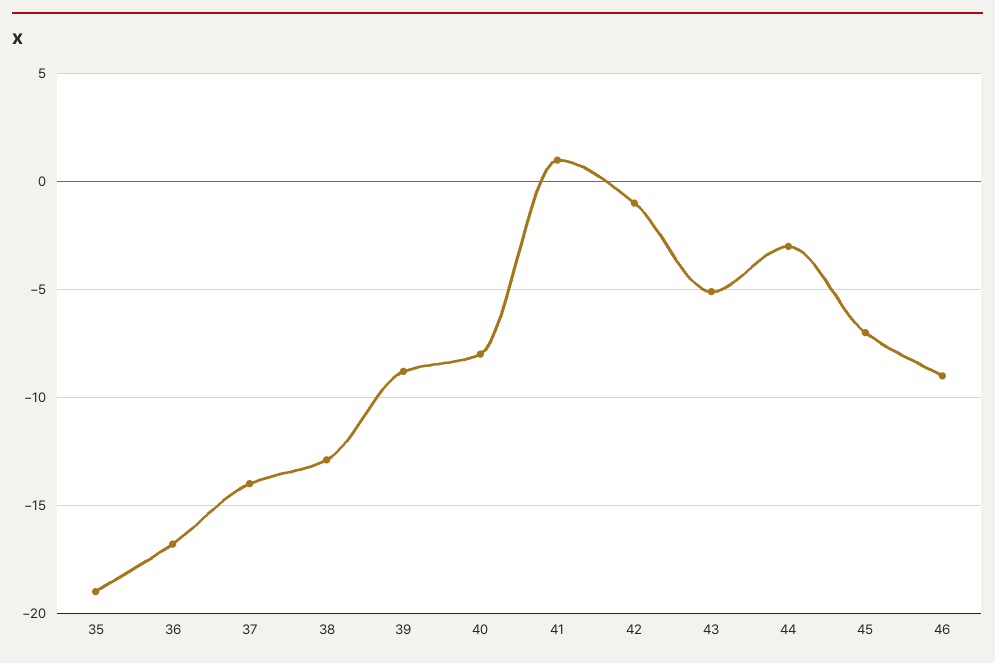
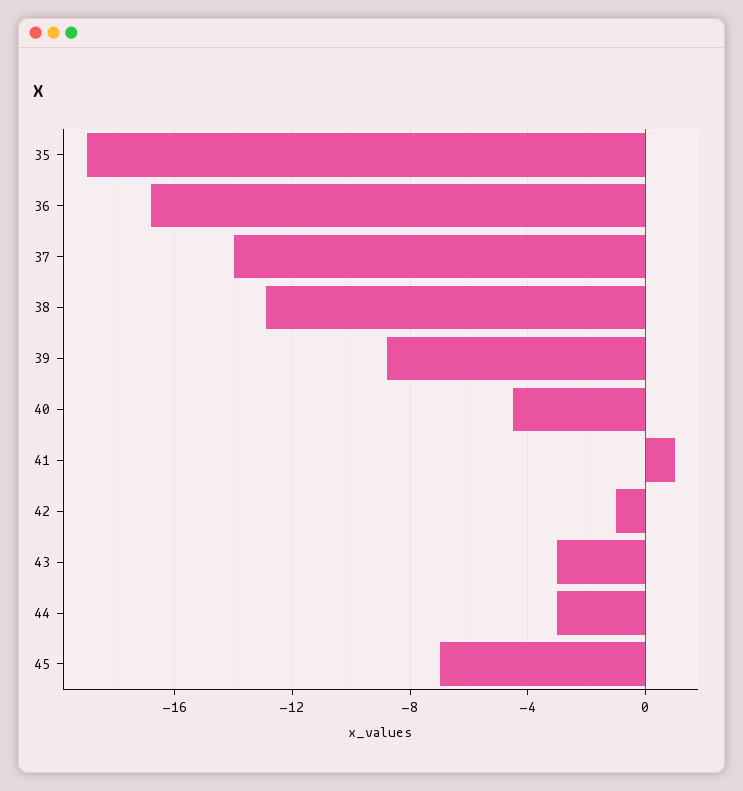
  {
    "35": -19,
    "36": -17,
    "37": -14,
    "38": -13,
    "39": -9,
-   "40": -8,
+   "40": -4.5,
    "41": 1,
    "42": -1,
-   "43": -5,
+   "43": -3,
    "44": -3,
-   "45": -7,
+   "45": -7
-   "46": -9
  }

